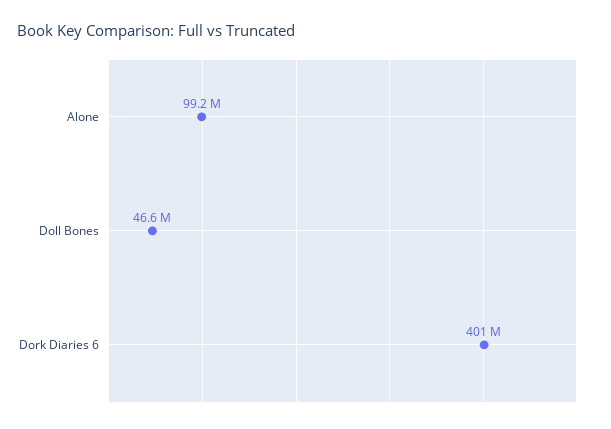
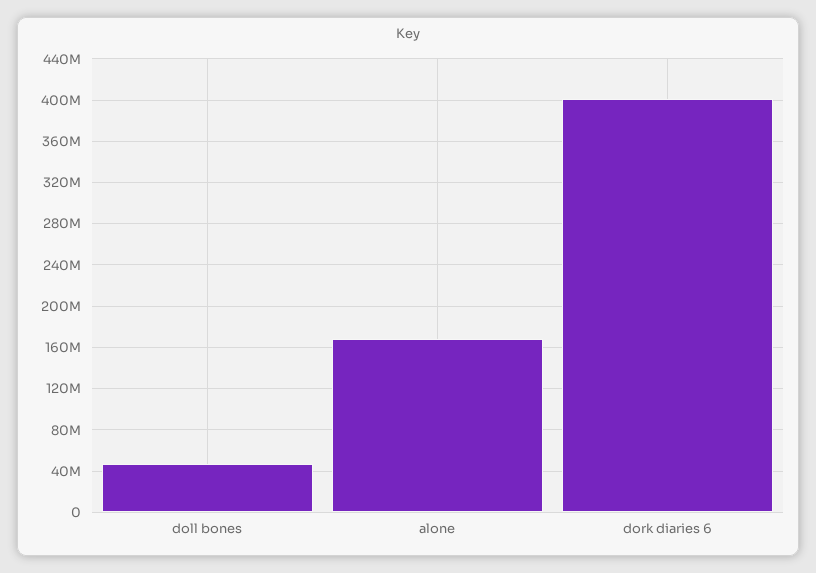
  {
-   "Alone": 99200000,
+   "Alone": 170000000,
    "Doll Bones": 46600000,
    "Dork Diaries 6": 401000000
  }

